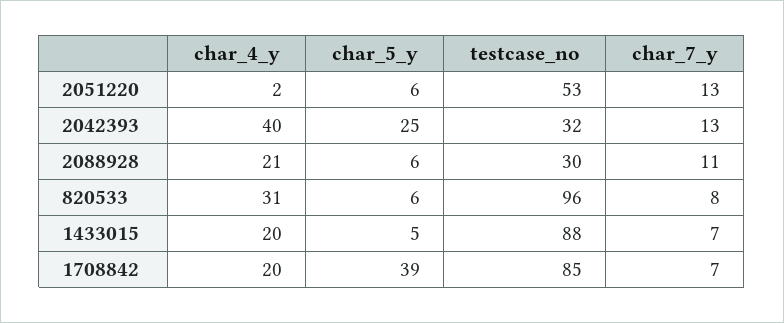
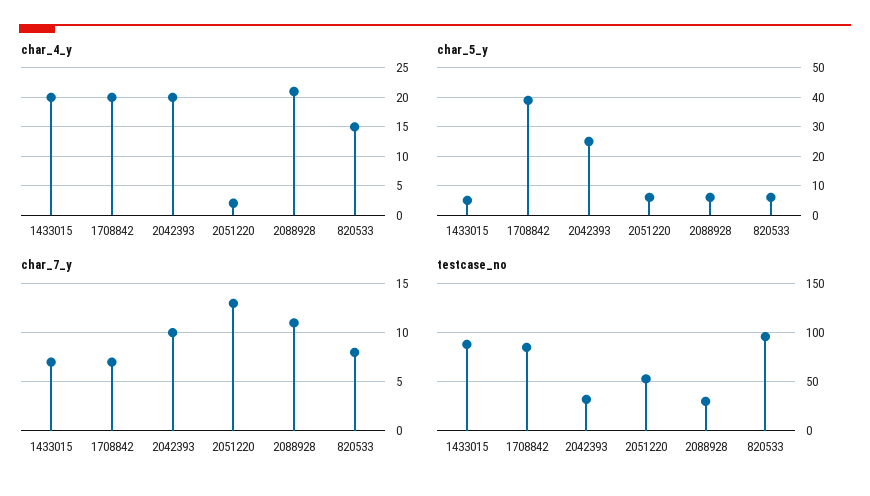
  {
    "char_4_y": {
      "2051220": 2,
-     "2042393": 40,
+     "2042393": 20,
      "2088928": 21,
-     "820533": 31,
+     "820533": 15,
      "1433015": 20,
      "1708842": 20
    },
    "char_5_y": {
      "2051220": 6,
      "2042393": 25,
      "2088928": 6,
      "820533": 6,
      "1433015": 5,
      "1708842": 39
    },
    "testcase_no": {
      "2051220": 53,
      "2042393": 32,
      "2088928": 30,
      "820533": 96,
      "1433015": 88,
      "1708842": 85
    },
    "char_7_y": {
      "2051220": 13,
-     "2042393": 13,
+     "2042393": 10,
      "2088928": 11,
      "820533": 8,
      "1433015": 7,
      "1708842": 7
    }
  }

